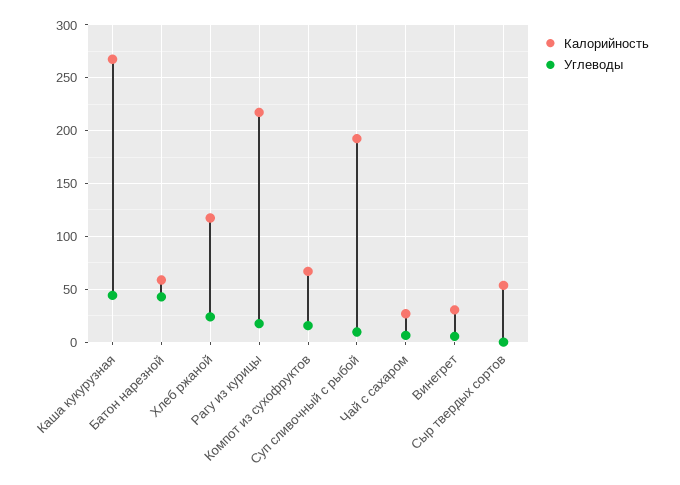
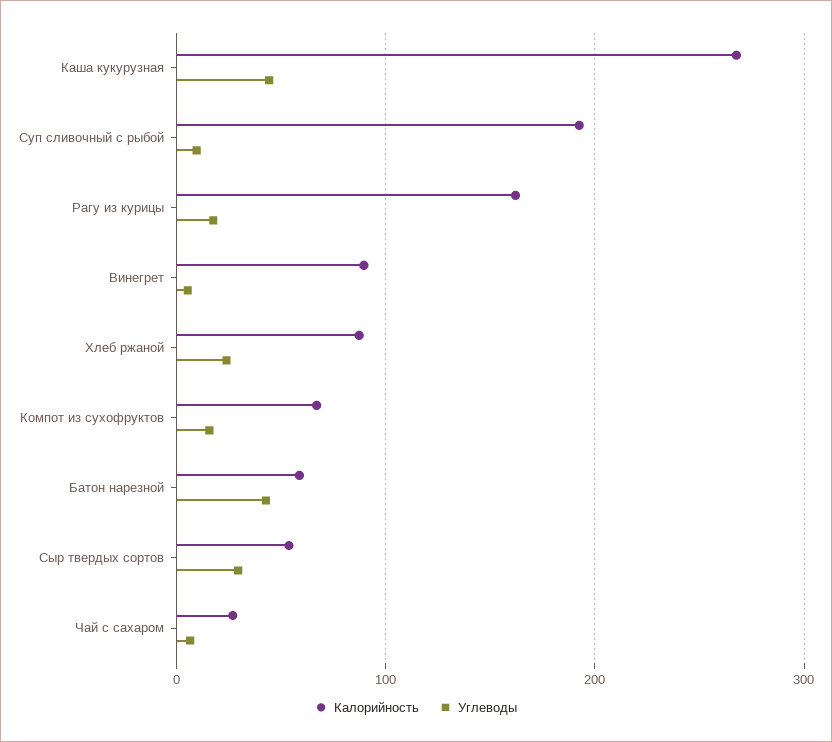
  {
    "Калорийность": {
      "Каша кукурузная": 270,
      "Батон нарезной": 60,
-     "Хлеб ржаной": 120,
+     "Хлеб ржаной": 90,
-     "Рагу из курицы": 220,
+     "Рагу из курицы": 160,
      "Компот из сухофруктов": 70,
      "Суп сливочный с рыбой": 190,
      "Чай с сахаром": 30,
-     "Винегрет": 30,
+     "Винегрет": 90,
      "Сыр твердых сортов": 50
    },
    "Углеводы": {
      "Каша кукурузная": 40,
      "Батон нарезной": 40,
      "Хлеб ржаной": 20,
      "Рагу из курицы": 20,
      "Компот из сухофруктов": 20,
      "Суп сливочный с рыбой": 10,
      "Чай с сахаром": 10,
      "Винегрет": 10,
-     "Сыр твердых сортов": 0
+     "Сыр твердых сортов": 30
    }
  }

